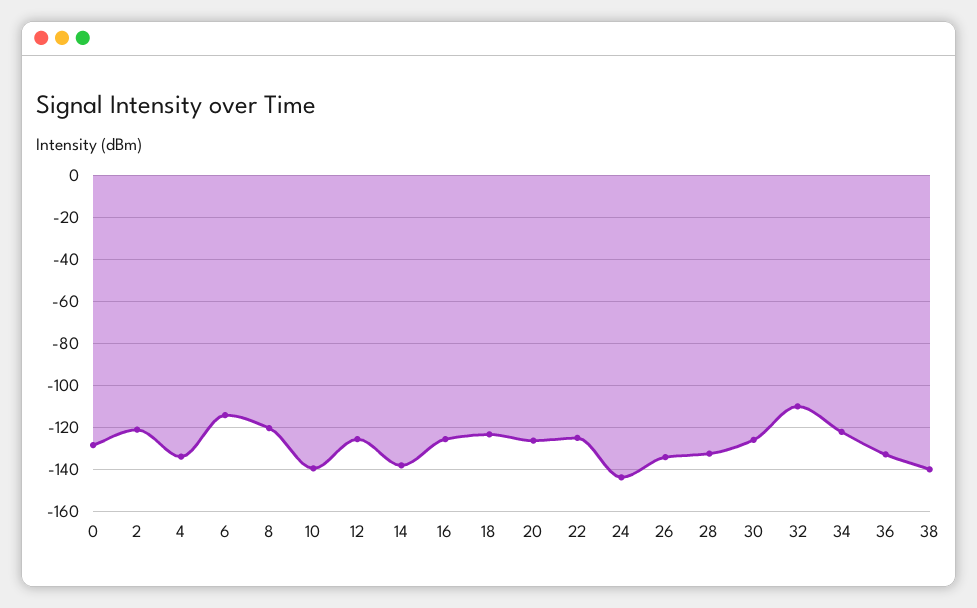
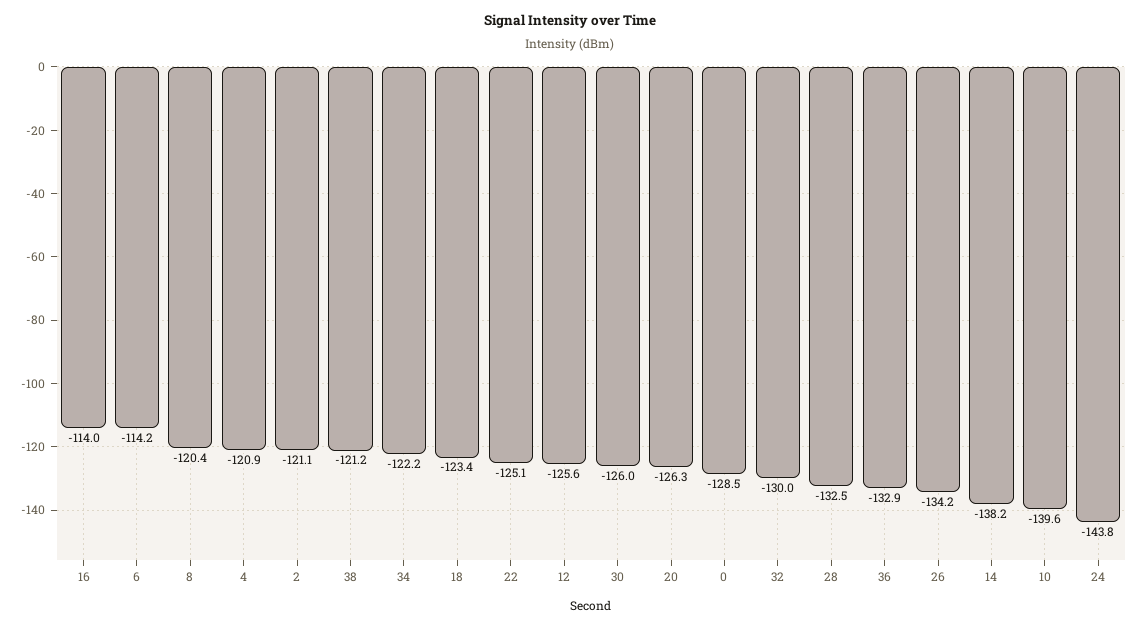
  {
    "0": -128.5,
    "2": -121.1,
-   "4": -135,
+   "4": -120.9,
    "6": -114.2,
    "8": -120.4,
    "10": -139.6,
    "12": -125.6,
    "14": -138.2,
-   "16": -125,
+   "16": -114,
    "18": -123.4,
    "20": -126.3,
    "22": -125.1,
    "24": -143.8,
    "26": -134.2,
    "28": -132.5,
    "30": -126,
-   "32": -110,
+   "32": -130,
    "34": -122.2,
    "36": -132.9,
-   "38": -140
+   "38": -121.2
  }

